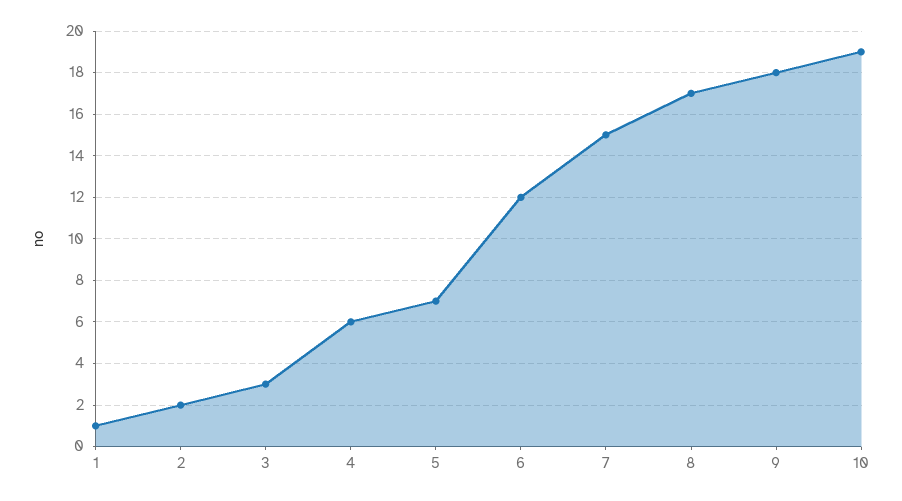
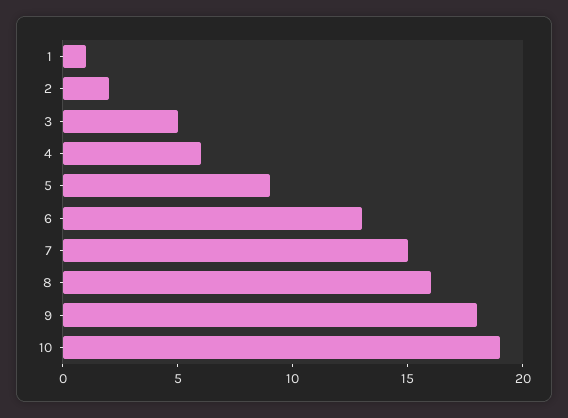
  {
    "1": 1,
    "2": 2,
-   "3": 3,
+   "3": 5,
    "4": 6,
-   "5": 7,
+   "5": 9,
-   "6": 12,
+   "6": 13,
    "7": 15,
-   "8": 17,
+   "8": 16,
    "9": 18,
    "10": 19
  }

